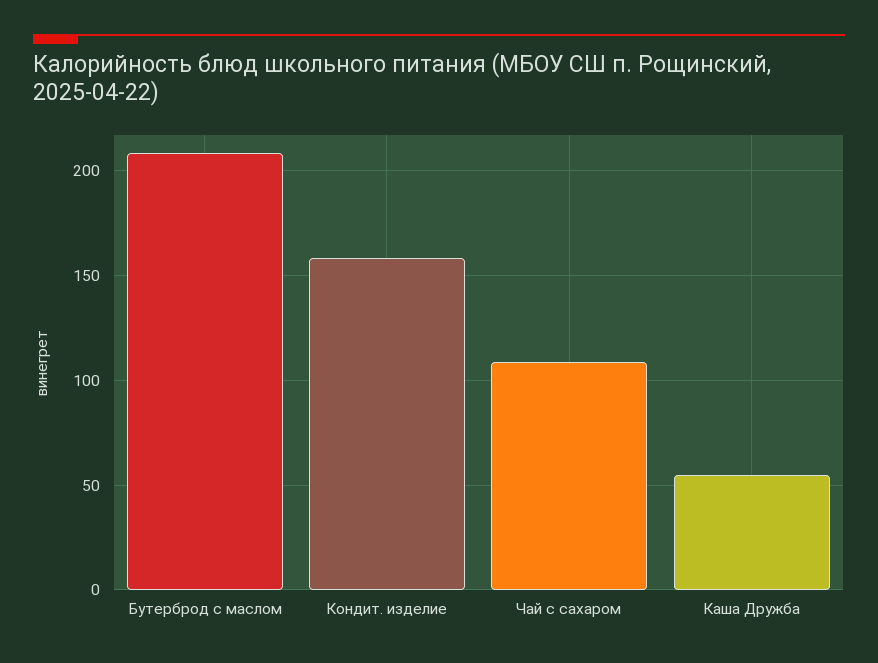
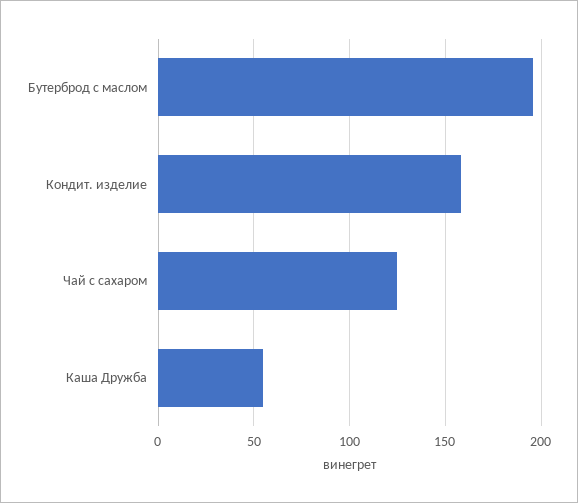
  {
-   "Бутерброд с маслом": 210,
+   "Бутерброд с маслом": 195,
    "Кондит. изделие": 160,
-   "Чай с сахаром": 110,
+   "Чай с сахаром": 125,
    "Каша Дружба": 55
  }

